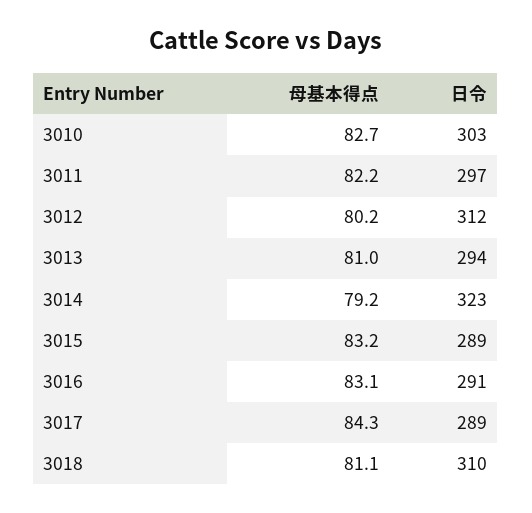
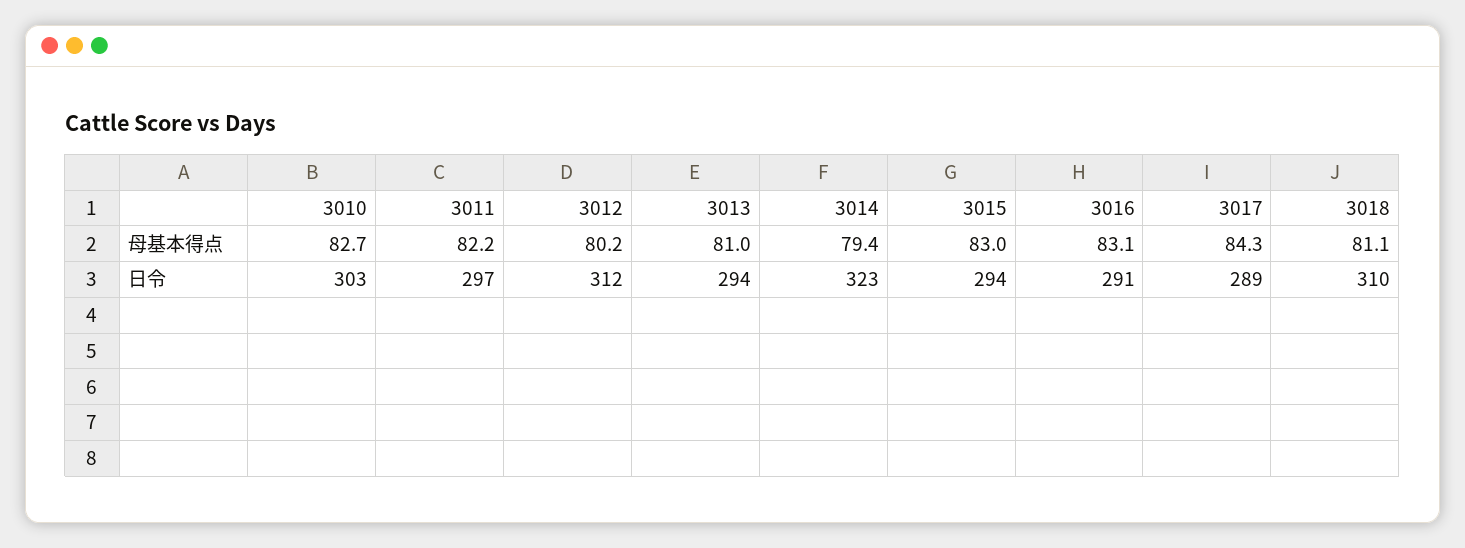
  {
    "母基本得点": {
      "3010": 82.7,
      "3011": 82.2,
      "3012": 80.2,
      "3013": 81,
-     "3014": 79.2,
+     "3014": 79.4,
-     "3015": 83.2,
+     "3015": 83,
      "3016": 83.1,
      "3017": 84.3,
      "3018": 81.1
    },
    "日令": {
      "3010": 303,
      "3011": 297,
      "3012": 312,
      "3013": 294,
      "3014": 323,
-     "3015": 289,
+     "3015": 294,
      "3016": 291,
      "3017": 289,
      "3018": 310
    }
  }

